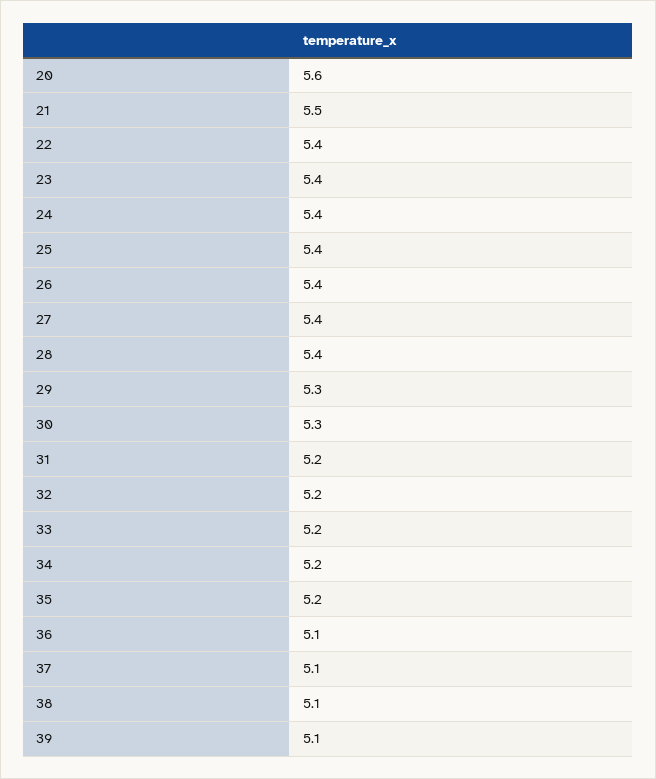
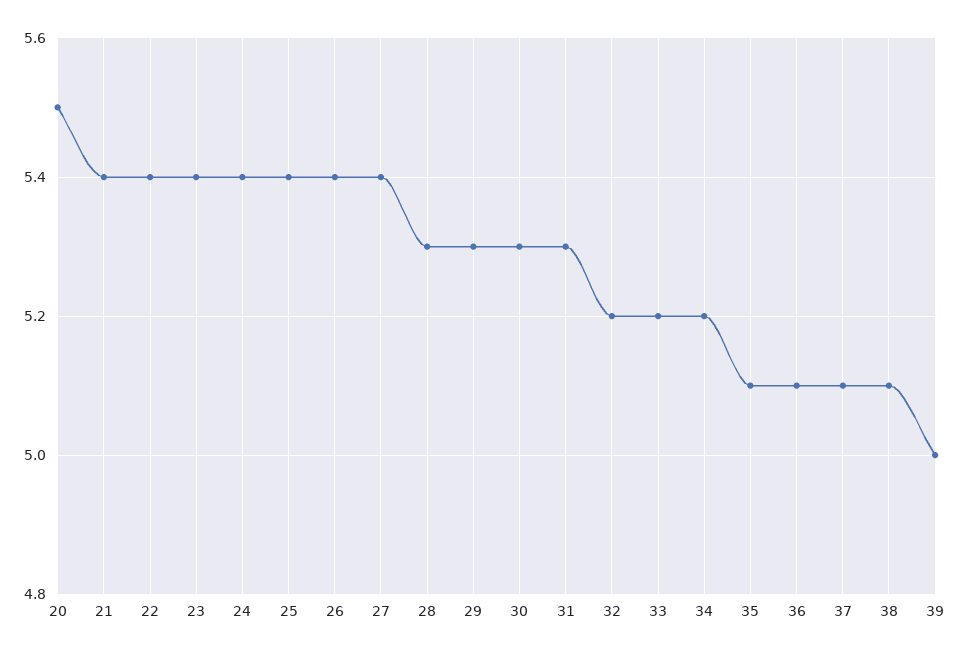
  {
-   "20": 5.6,
+   "20": 5.5,
-   "21": 5.5,
+   "21": 5.4,
    "22": 5.4,
    "23": 5.4,
    "24": 5.4,
    "25": 5.4,
    "26": 5.4,
    "27": 5.4,
-   "28": 5.4,
+   "28": 5.3,
    "29": 5.3,
    "30": 5.3,
-   "31": 5.2,
+   "31": 5.3,
    "32": 5.2,
    "33": 5.2,
    "34": 5.2,
-   "35": 5.2,
+   "35": 5.1,
    "36": 5.1,
    "37": 5.1,
    "38": 5.1,
-   "39": 5.1
+   "39": 5
  }

